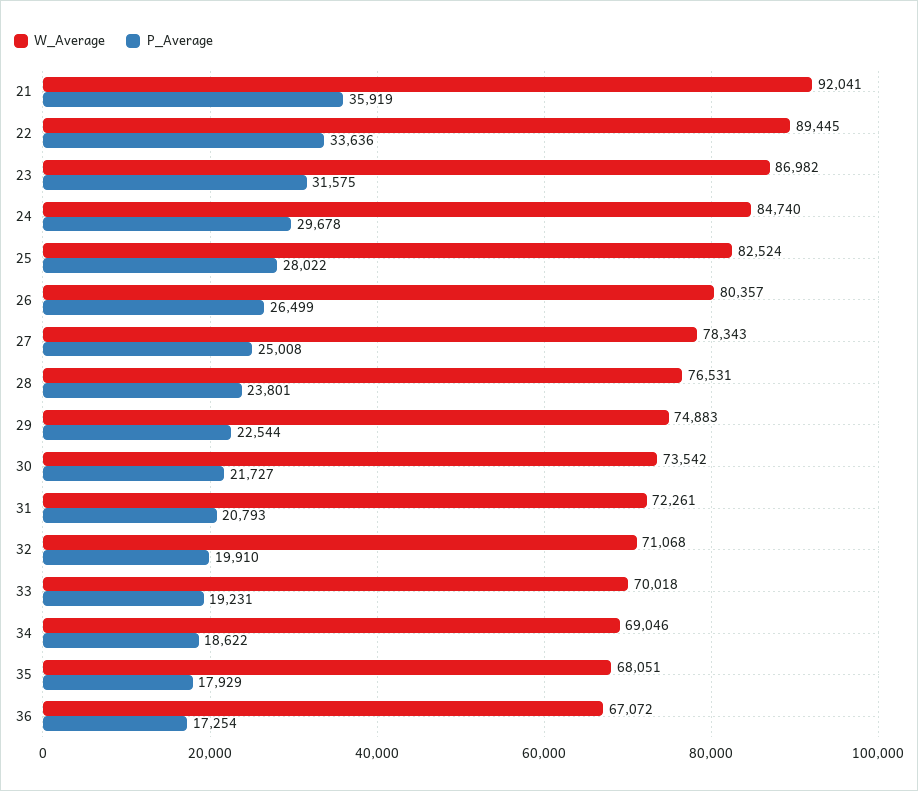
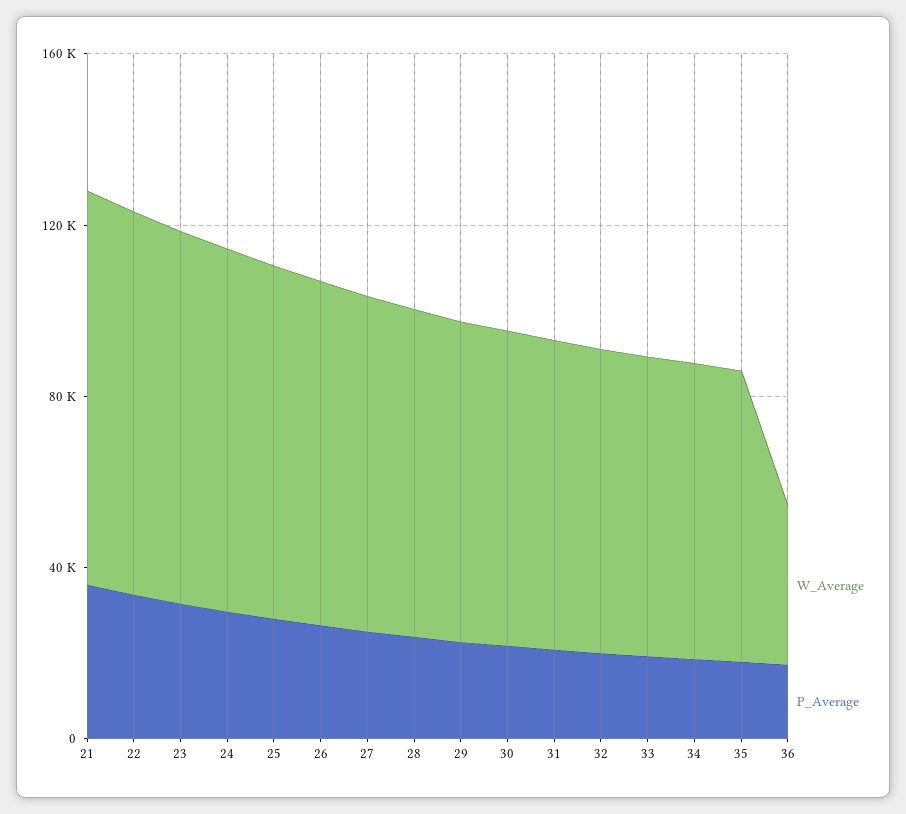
  {
    "W_Average": {
      "21": 92041,
      "22": 89445,
      "23": 86982,
      "24": 84740,
      "25": 82524,
      "26": 80357,
      "27": 78343,
      "28": 76531,
      "29": 74883,
      "30": 73542,
      "31": 72261,
      "32": 71068,
      "33": 70018,
      "34": 69046,
      "35": 68051,
-     "36": 67072
+     "36": 40000
    },
    "P_Average": {
      "21": 35919,
      "22": 33636,
      "23": 31575,
      "24": 29678,
      "25": 28022,
      "26": 26499,
      "27": 25008,
      "28": 23801,
      "29": 22544,
      "30": 21727,
      "31": 20793,
      "32": 19910,
      "33": 19231,
      "34": 18622,
      "35": 17929,
      "36": 17254
    }
  }

